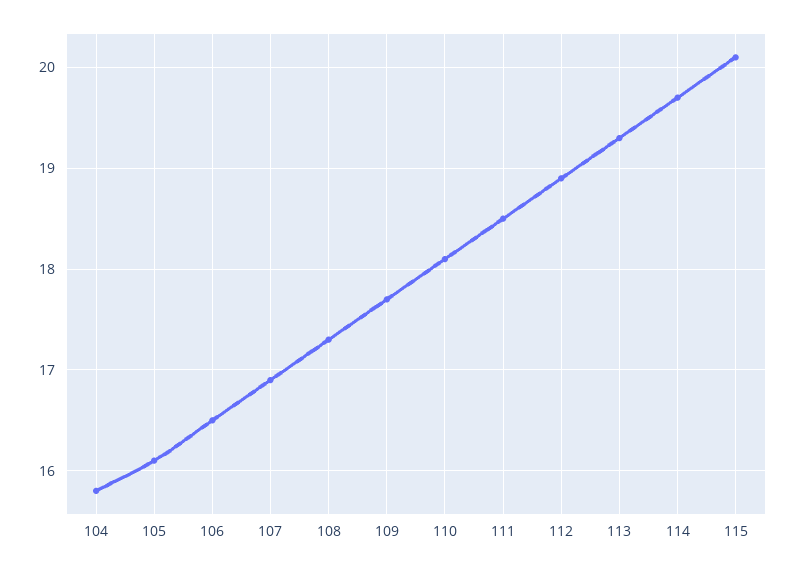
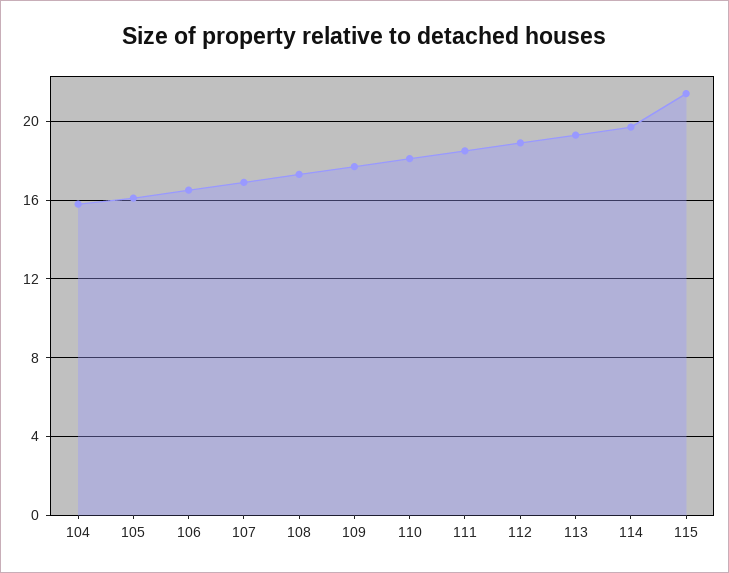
  {
    "104": 15.8,
    "105": 16.1,
    "106": 16.5,
    "107": 16.9,
    "108": 17.3,
    "109": 17.7,
    "110": 18.1,
    "111": 18.5,
    "112": 18.9,
    "113": 19.3,
    "114": 19.7,
-   "115": 20.1
+   "115": 21.5
  }

